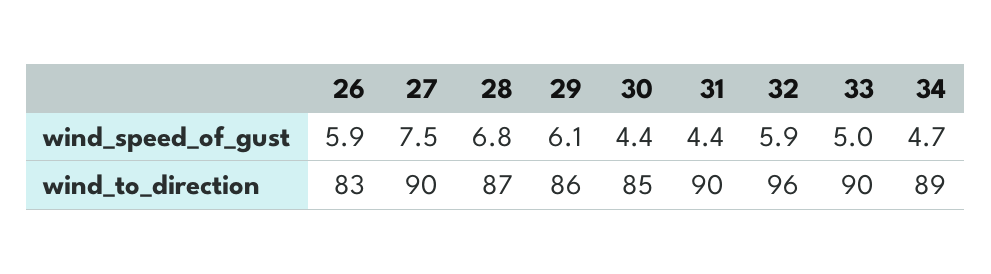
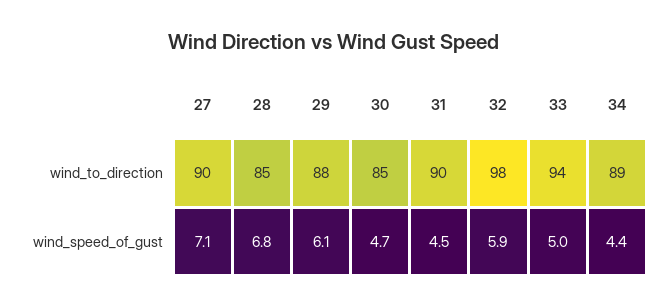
  {
-   "26": {
-     "wind_speed_of_gust": 5.9,
-     "wind_to_direction": 83
-   },
    "27": {
-     "wind_speed_of_gust": 7.5,
+     "wind_speed_of_gust": 7.1,
      "wind_to_direction": 90
    },
    "28": {
      "wind_speed_of_gust": 6.8,
-     "wind_to_direction": 87
+     "wind_to_direction": 85
    },
    "29": {
      "wind_speed_of_gust": 6.1,
-     "wind_to_direction": 86
+     "wind_to_direction": 88
    },
    "30": {
-     "wind_speed_of_gust": 4.4,
+     "wind_speed_of_gust": 4.7,
      "wind_to_direction": 85
    },
    "31": {
-     "wind_speed_of_gust": 4.4,
+     "wind_speed_of_gust": 4.5,
      "wind_to_direction": 90
    },
    "32": {
      "wind_speed_of_gust": 5.9,
-     "wind_to_direction": 96
+     "wind_to_direction": 98
    },
    "33": {
      "wind_speed_of_gust": 5,
-     "wind_to_direction": 90
+     "wind_to_direction": 94
    },
    "34": {
-     "wind_speed_of_gust": 4.7,
+     "wind_speed_of_gust": 4.4,
      "wind_to_direction": 89
    }
  }

